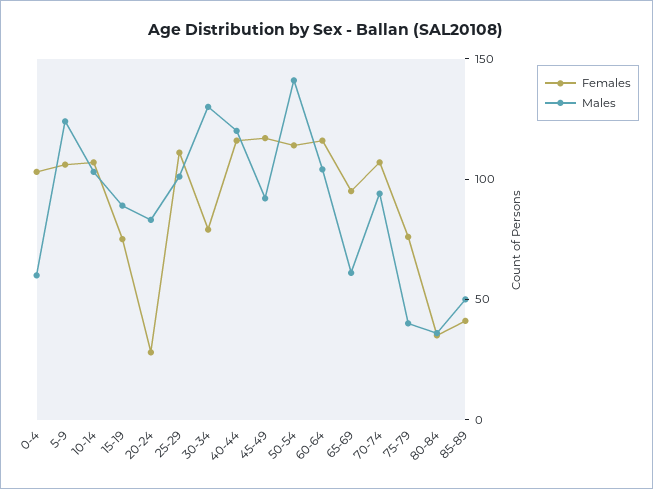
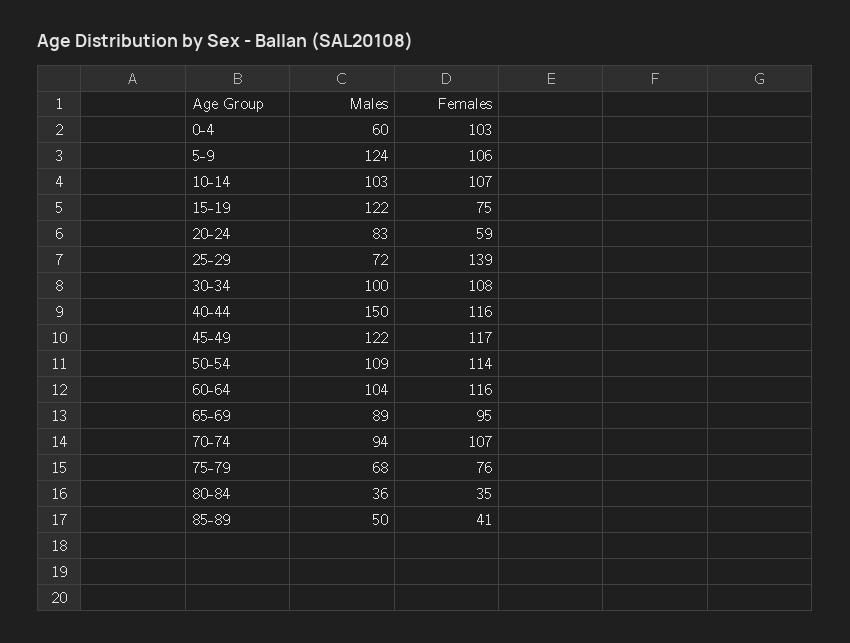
  {
    "Females": {
      "0-4": 103,
      "5-9": 106,
      "10-14": 107,
      "15-19": 75,
-     "20-24": 30,
+     "20-24": 59,
-     "25-29": 110,
+     "25-29": 139,
-     "30-34": 80,
+     "30-34": 108,
      "40-44": 116,
      "45-49": 117,
      "50-54": 114,
      "60-64": 116,
      "65-69": 95,
      "70-74": 107,
      "75-79": 76,
      "80-84": 35,
      "85-89": 41
    },
    "Males": {
      "0-4": 60,
      "5-9": 124,
      "10-14": 103,
-     "15-19": 90,
+     "15-19": 122,
      "20-24": 83,
-     "25-29": 100,
+     "25-29": 72,
-     "30-34": 130,
+     "30-34": 100,
-     "40-44": 120,
+     "40-44": 150,
-     "45-49": 90,
+     "45-49": 122,
-     "50-54": 140,
+     "50-54": 109,
      "60-64": 104,
-     "65-69": 60,
+     "65-69": 89,
      "70-74": 94,
-     "75-79": 40,
+     "75-79": 68,
      "80-84": 36,
      "85-89": 50
    }
  }

